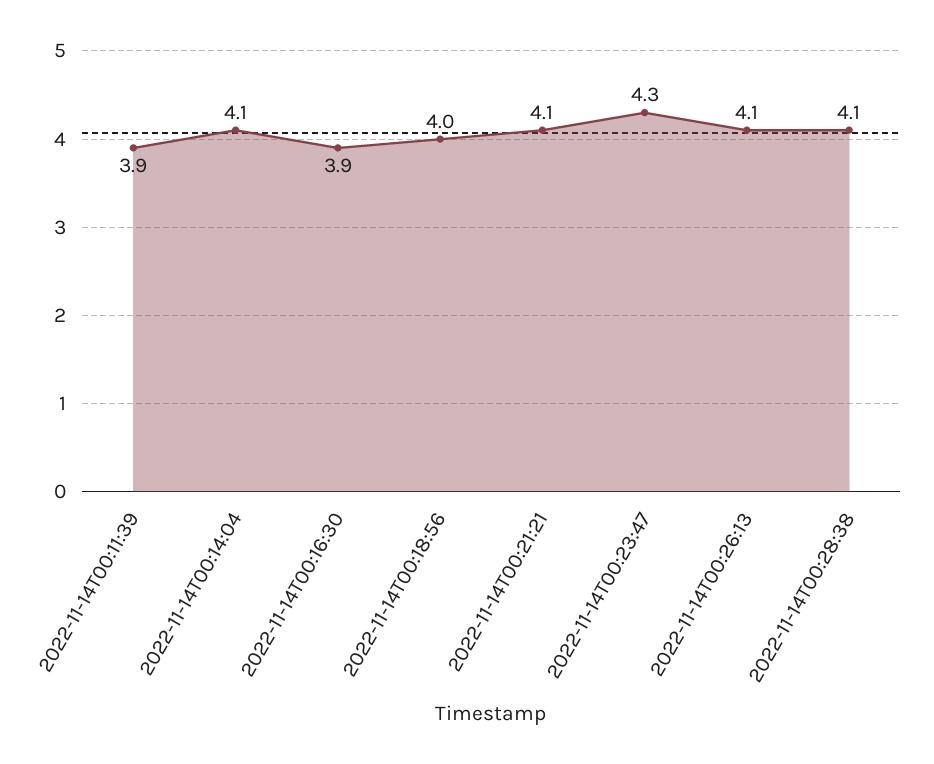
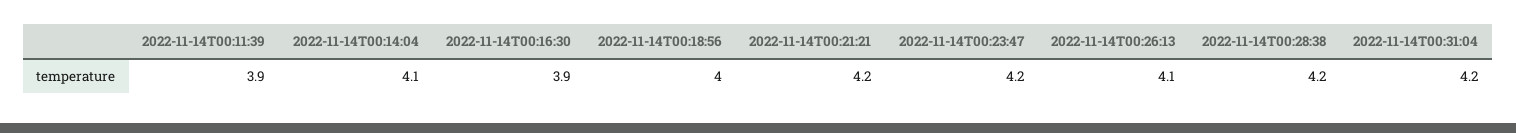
  {
    "2022-11-14T00:11:39": 3.9,
    "2022-11-14T00:14:04": 4.1,
    "2022-11-14T00:16:30": 3.9,
    "2022-11-14T00:18:56": 4,
-   "2022-11-14T00:21:21": 4.1,
+   "2022-11-14T00:21:21": 4.2,
-   "2022-11-14T00:23:47": 4.3,
+   "2022-11-14T00:23:47": 4.2,
    "2022-11-14T00:26:13": 4.1,
-   "2022-11-14T00:28:38": 4.1
+   "2022-11-14T00:28:38": 4.2,
+   "2022-11-14T00:31:04": 4.2
  }

